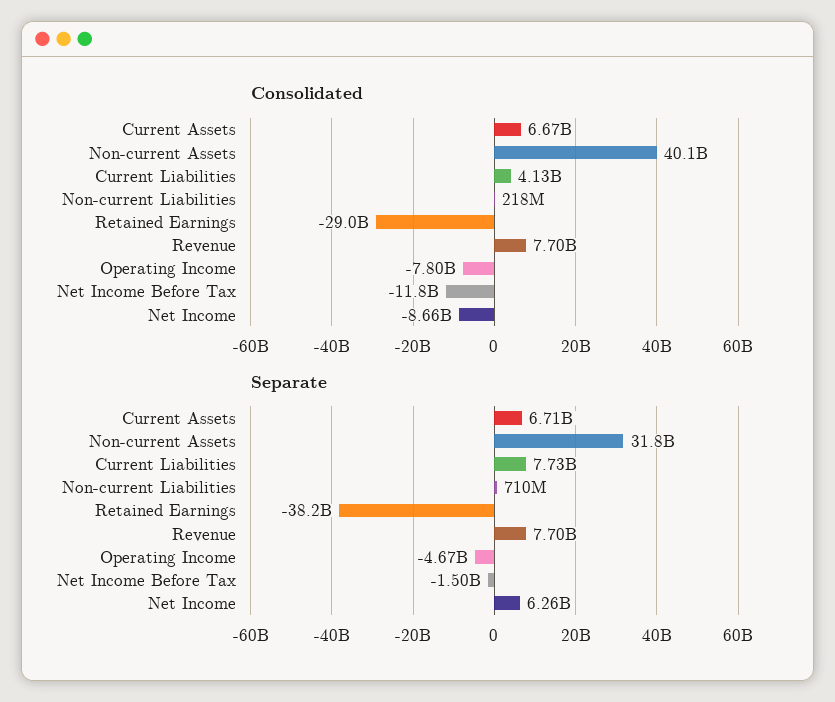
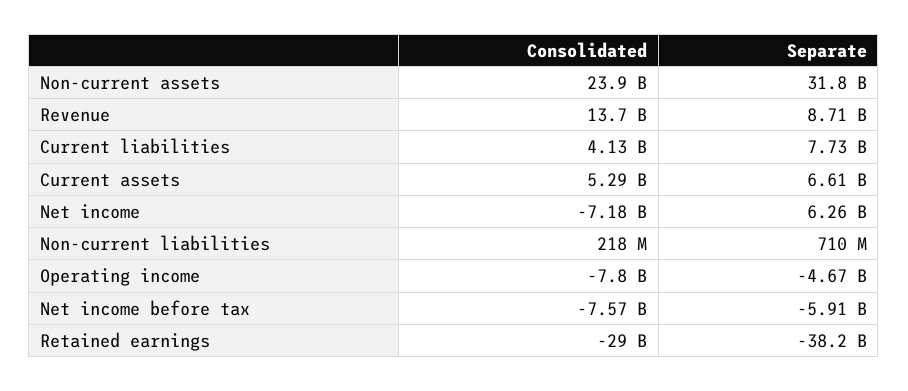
  {
    "Consolidated": {
-     "Current Assets": 6670000000,
+     "Current Assets": 5290000000,
-     "Non-current Assets": 40100000000,
+     "Non-current Assets": 23900000000,
      "Current Liabilities": 4130000000,
      "Non-current Liabilities": 218000000,
      "Retained Earnings": -29000000000,
-     "Revenue": 7700000000,
+     "Revenue": 13700000000,
      "Operating Income": -7800000000,
-     "Net Income Before Tax": -11800000000,
+     "Net Income Before Tax": -7570000000,
-     "Net Income": -8660000000
+     "Net Income": -7180000000
    },
    "Separate": {
-     "Current Assets": 6710000000,
+     "Current Assets": 6610000000,
      "Non-current Assets": 31800000000,
      "Current Liabilities": 7730000000,
      "Non-current Liabilities": 710000000,
      "Retained Earnings": -38200000000,
-     "Revenue": 7700000000,
+     "Revenue": 8710000000,
      "Operating Income": -4670000000,
-     "Net Income Before Tax": -1500000000,
+     "Net Income Before Tax": -5910000000,
      "Net Income": 6260000000
    }
  }

